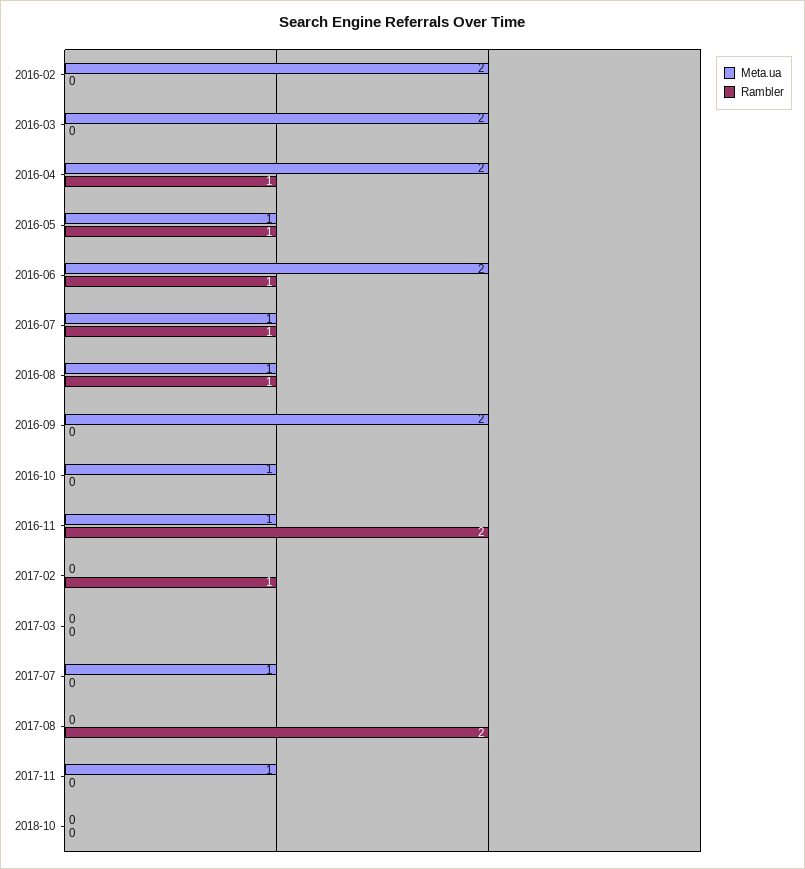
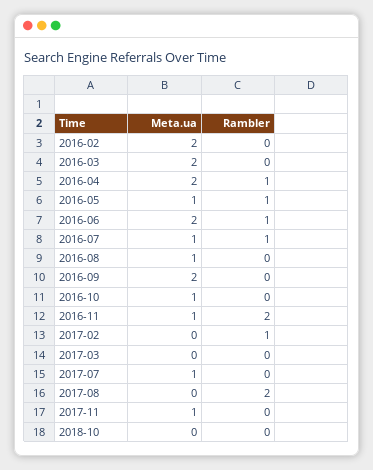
  {
    "Meta.ua": {
      "2016-02": 2,
      "2016-03": 2,
      "2016-04": 2,
      "2016-05": 1,
      "2016-06": 2,
      "2016-07": 1,
      "2016-08": 1,
      "2016-09": 2,
      "2016-10": 1,
      "2016-11": 1,
      "2017-02": 0,
      "2017-03": 0,
      "2017-07": 1,
      "2017-08": 0,
      "2017-11": 1,
      "2018-10": 0
    },
    "Rambler": {
      "2016-02": 0,
      "2016-03": 0,
      "2016-04": 1,
      "2016-05": 1,
      "2016-06": 1,
      "2016-07": 1,
-     "2016-08": 1,
+     "2016-08": 0,
      "2016-09": 0,
      "2016-10": 0,
      "2016-11": 2,
      "2017-02": 1,
      "2017-03": 0,
      "2017-07": 0,
      "2017-08": 2,
      "2017-11": 0,
      "2018-10": 0
    }
  }

